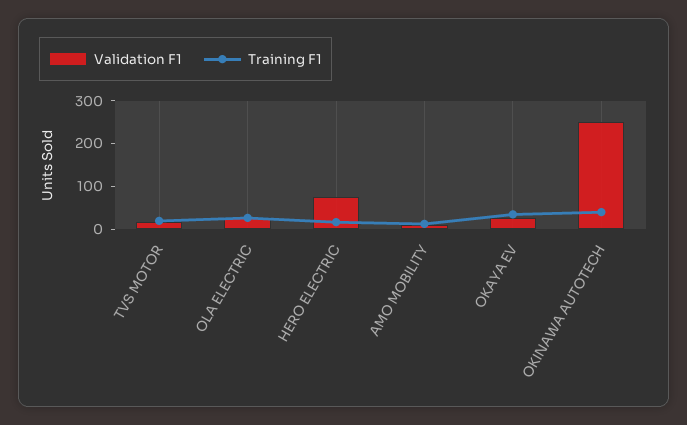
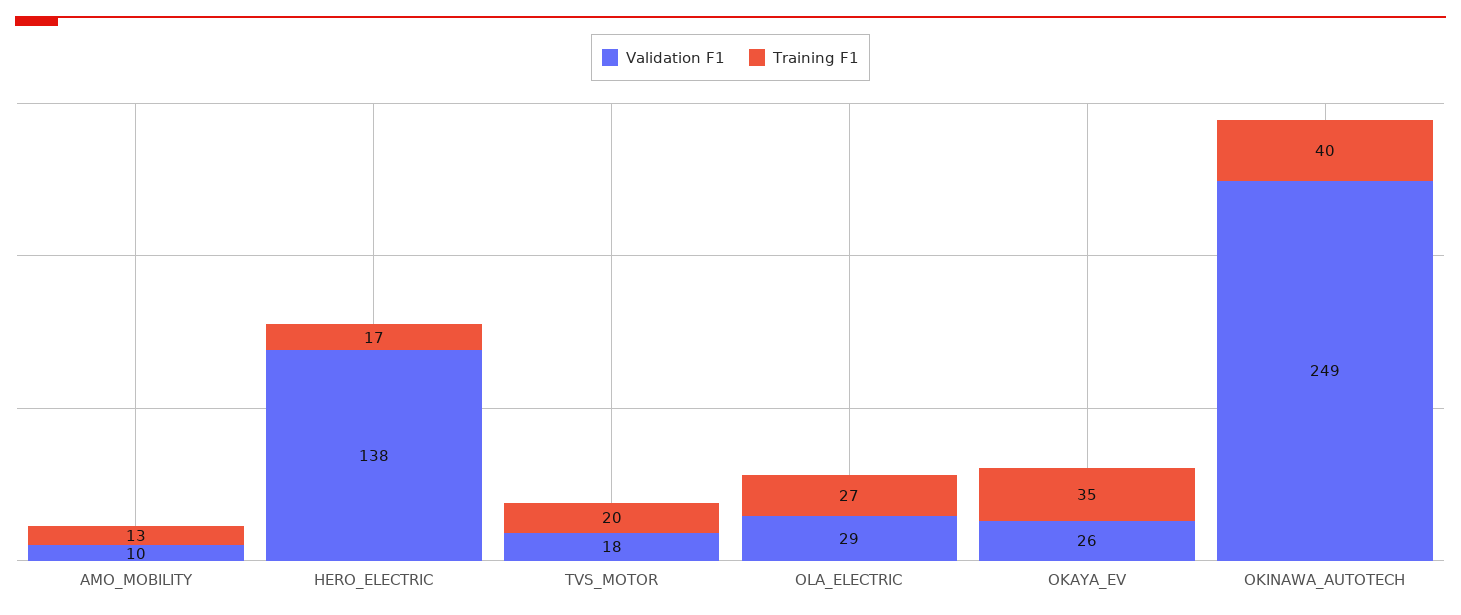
  {
    "Validation F1": {
      "TVS MOTOR": 18,
      "OLA ELECTRIC": 29,
-     "HERO ELECTRIC": 80,
+     "HERO ELECTRIC": 138,
      "AMO MOBILITY": 10,
      "OKAYA EV": 26,
      "OKINAWA AUTOTECH": 249
    },
    "Training F1": {
      "TVS MOTOR": 20,
      "OLA ELECTRIC": 27,
      "HERO ELECTRIC": 17,
      "AMO MOBILITY": 13,
      "OKAYA EV": 35,
      "OKINAWA AUTOTECH": 40
    }
  }

